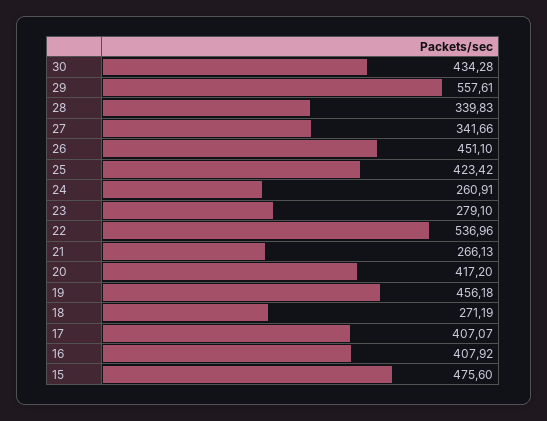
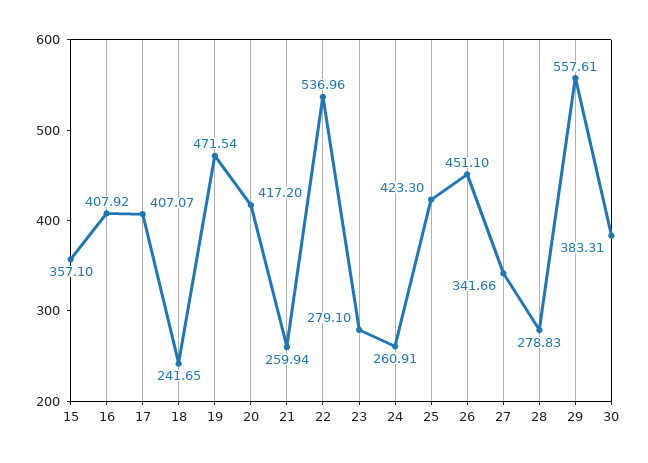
  {
-   "30": 434.28,
+   "30": 383.31,
    "29": 557.61,
-   "28": 339.83,
+   "28": 278.83,
    "27": 341.66,
    "26": 451.1,
-   "25": 423.42,
+   "25": 423.3,
    "24": 260.91,
    "23": 279.1,
    "22": 536.96,
-   "21": 266.13,
+   "21": 259.94,
    "20": 417.2,
-   "19": 456.18,
+   "19": 471.54,
-   "18": 271.19,
+   "18": 241.65,
    "17": 407.07,
    "16": 407.92,
-   "15": 475.6
+   "15": 357.1
  }

